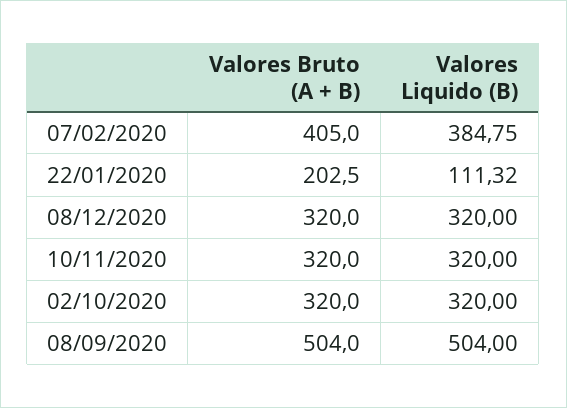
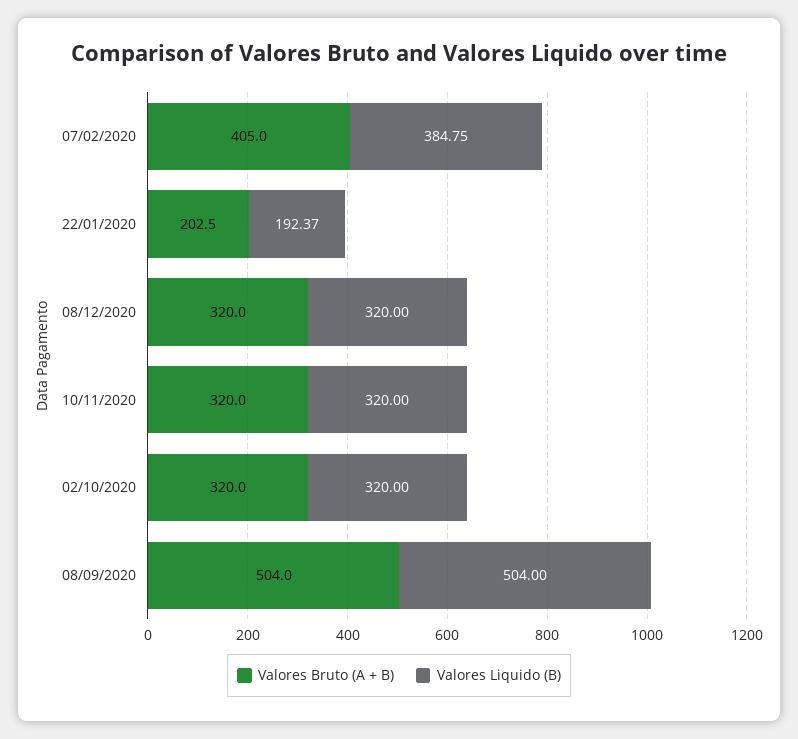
  {
    "Valores Bruto (A + B)": {
      "07/02/2020": 405,
      "22/01/2020": 202.5,
      "08/12/2020": 320,
      "10/11/2020": 320,
      "02/10/2020": 320,
      "08/09/2020": 504
    },
    "Valores Liquido (B)": {
      "07/02/2020": 384.75,
-     "22/01/2020": 111.32,
+     "22/01/2020": 192.37,
      "08/12/2020": 320,
      "10/11/2020": 320,
      "02/10/2020": 320,
      "08/09/2020": 504
    }
  }

